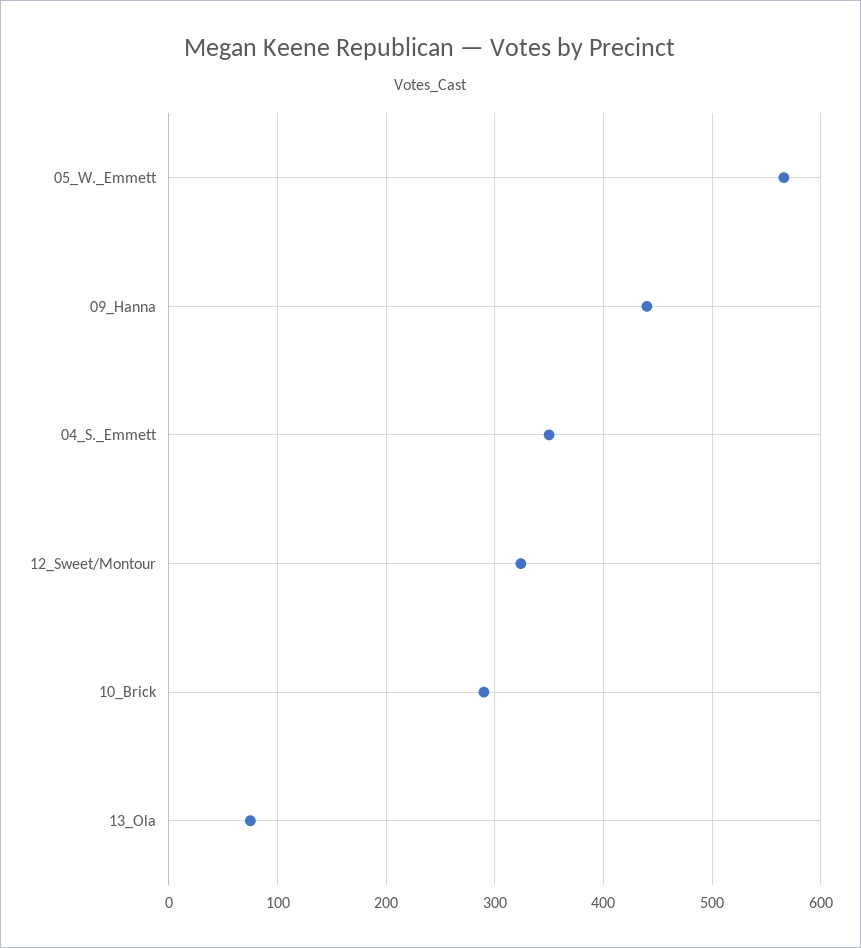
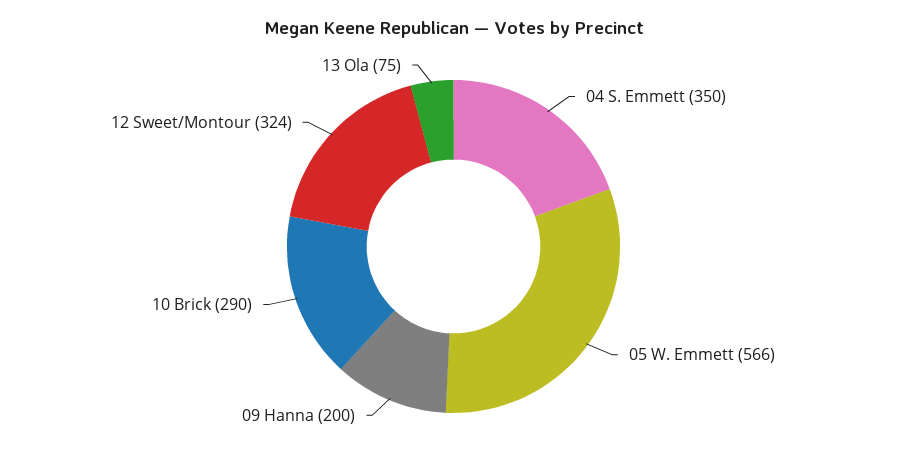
  {
    "05_W._Emmett": 566,
-   "09_Hanna": 440,
+   "09_Hanna": 200,
    "04_S._Emmett": 350,
    "12_Sweet/Montour": 324,
    "10_Brick": 290,
    "13_Ola": 75
  }

